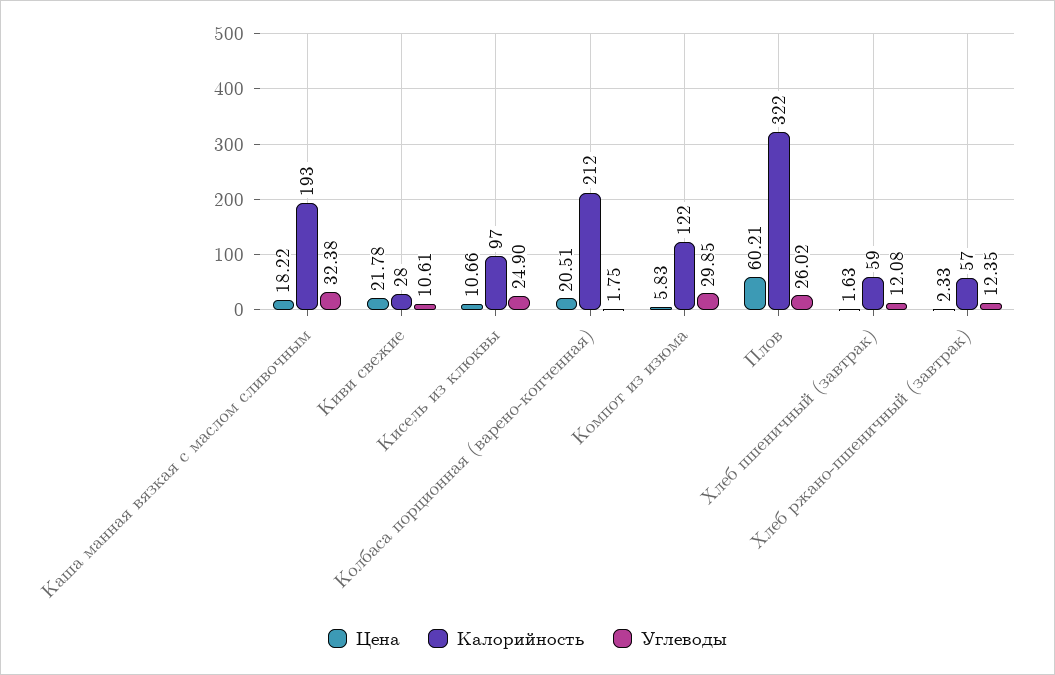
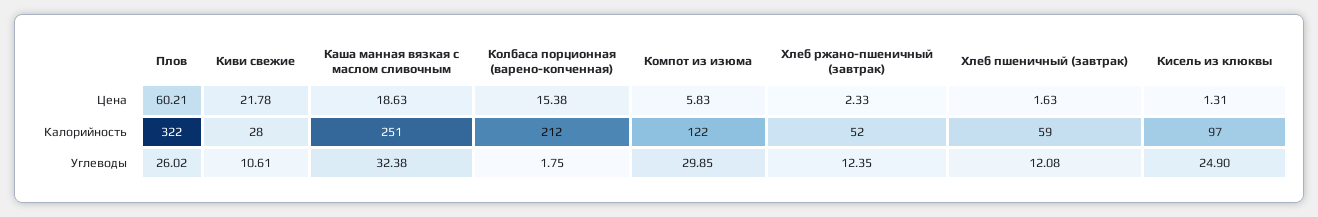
  {
    "Цена": {
-     "Каша манная вязкая с маслом сливочным": 18.22,
+     "Каша манная вязкая с маслом сливочным": 18.63,
      "Киви свежие": 21.78,
-     "Кисель из клюквы": 10.66,
+     "Кисель из клюквы": 1.31,
-     "Колбаса порционная (варено-копченная)": 20.51,
+     "Колбаса порционная (варено-копченная)": 15.38,
      "Компот из изюма": 5.83,
      "Плов": 60.21,
      "Хлеб пшеничный (завтрак)": 1.63,
      "Хлеб ржано-пшеничный (завтрак)": 2.33
    },
    "Калорийность": {
-     "Каша манная вязкая с маслом сливочным": 193,
+     "Каша манная вязкая с маслом сливочным": 251,
      "Киви свежие": 28,
      "Кисель из клюквы": 97,
      "Колбаса порционная (варено-копченная)": 212,
      "Компот из изюма": 122,
      "Плов": 322,
      "Хлеб пшеничный (завтрак)": 59,
-     "Хлеб ржано-пшеничный (завтрак)": 57
+     "Хлеб ржано-пшеничный (завтрак)": 52
    },
    "Углеводы": {
      "Каша манная вязкая с маслом сливочным": 32.38,
      "Киви свежие": 10.61,
      "Кисель из клюквы": 24.9,
      "Колбаса порционная (варено-копченная)": 1.75,
      "Компот из изюма": 29.85,
      "Плов": 26.02,
      "Хлеб пшеничный (завтрак)": 12.08,
      "Хлеб ржано-пшеничный (завтрак)": 12.35
    }
  }

